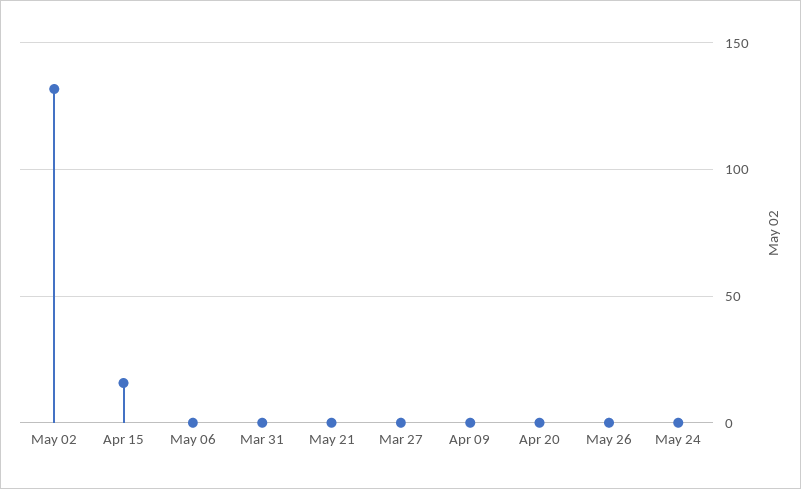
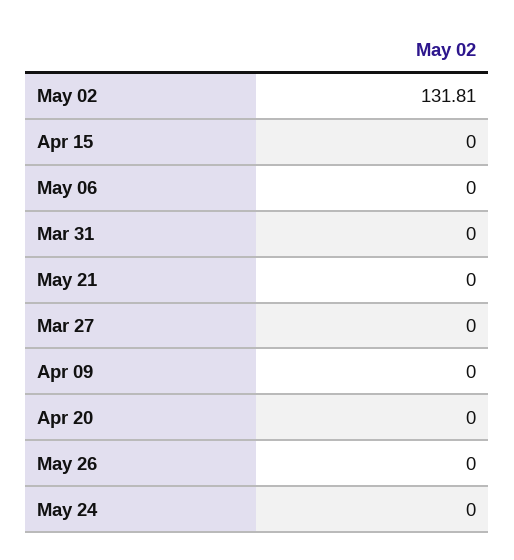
  {
    "May 02": 131.81,
-   "Apr 15": 15,
+   "Apr 15": 0,
    "May 06": 0,
    "Mar 31": 0,
    "May 21": 0,
    "Mar 27": 0,
    "Apr 09": 0,
    "Apr 20": 0,
    "May 26": 0,
    "May 24": 0
  }

